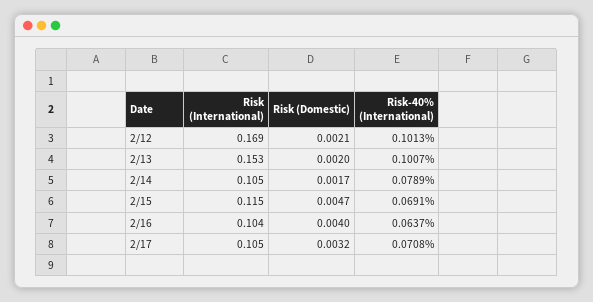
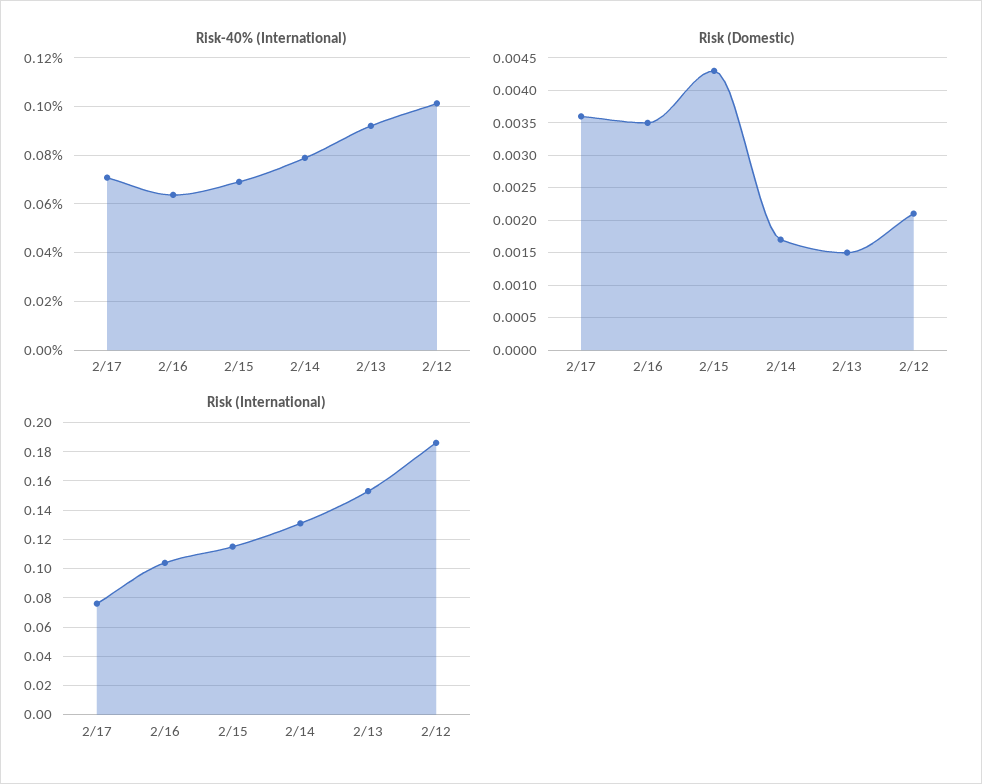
  {
    "Risk (International)": {
-     "2/12": 0.169,
+     "2/12": 0.185,
      "2/13": 0.153,
-     "2/14": 0.105,
+     "2/14": 0.13,
      "2/15": 0.115,
      "2/16": 0.104,
-     "2/17": 0.105
+     "2/17": 0.075
    },
    "Risk (Domestic)": {
      "2/12": 0.0021,
-     "2/13": 0.002,
+     "2/13": 0.0015,
      "2/14": 0.0017,
-     "2/15": 0.0047,
+     "2/15": 0.0043,
-     "2/16": 0.004,
+     "2/16": 0.0035,
-     "2/17": 0.0032
+     "2/17": 0.0036
    },
    "Risk-40% (International)": {
      "2/12": 0.1013,
-     "2/13": 0.1007,
+     "2/13": 0.0925,
      "2/14": 0.0789,
      "2/15": 0.0691,
      "2/16": 0.0637,
      "2/17": 0.0708
    }
  }

